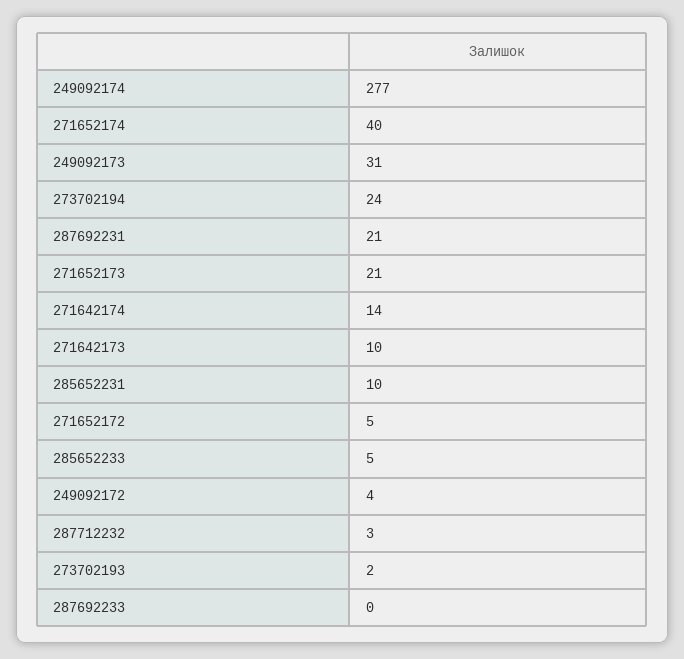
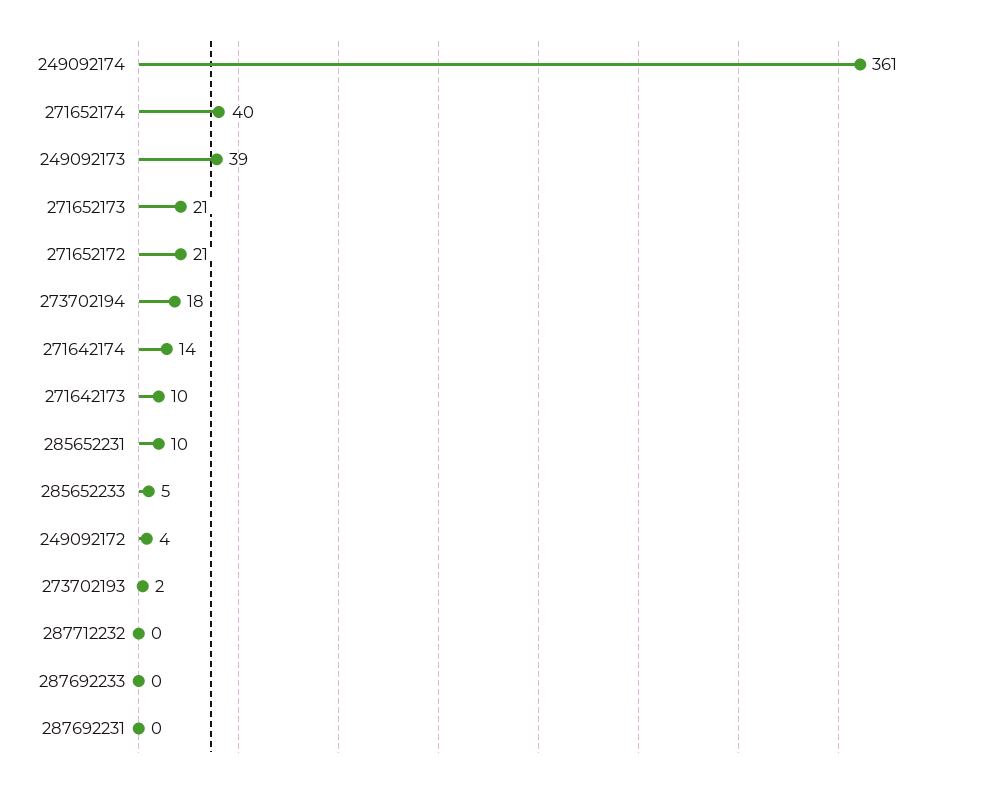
  {
-   "249092174": 277,
+   "249092174": 361,
    "271652174": 40,
-   "249092173": 31,
+   "249092173": 39,
-   "273702194": 24,
+   "273702194": 18,
-   "287692231": 21,
+   "287692231": 0,
    "271652173": 21,
    "271642174": 14,
    "271642173": 10,
    "285652231": 10,
-   "271652172": 5,
+   "271652172": 21,
    "285652233": 5,
    "249092172": 4,
-   "287712232": 3,
+   "287712232": 0,
    "273702193": 2,
    "287692233": 0
  }

